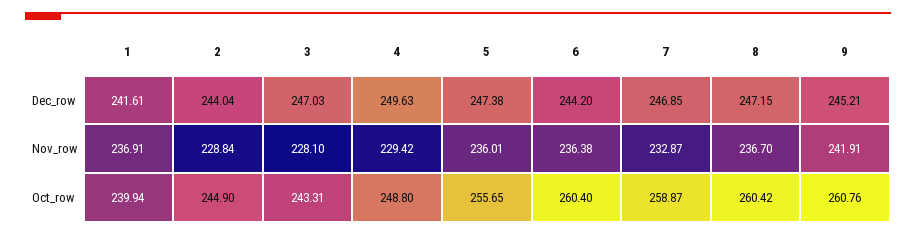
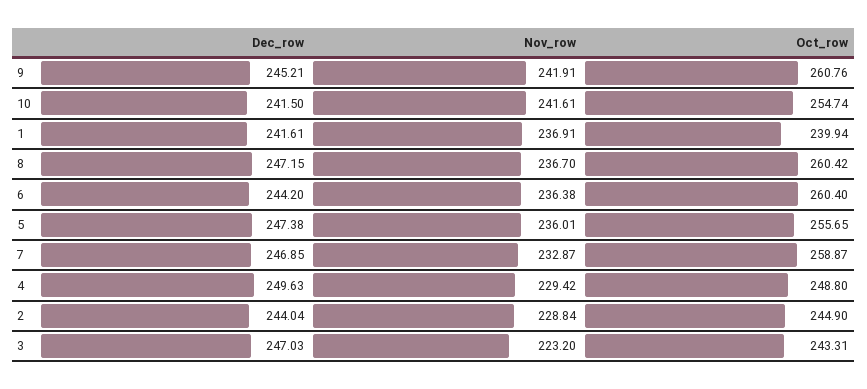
  {
    "1": {
      "Dec_row": 241.61,
      "Nov_row": 236.91,
      "Oct_row": 239.94
    },
    "2": {
      "Dec_row": 244.04,
      "Nov_row": 228.84,
      "Oct_row": 244.9
    },
    "3": {
      "Dec_row": 247.03,
-     "Nov_row": 228.1,
+     "Nov_row": 223.2,
      "Oct_row": 243.31
    },
    "4": {
      "Dec_row": 249.63,
      "Nov_row": 229.42,
      "Oct_row": 248.8
    },
    "5": {
      "Dec_row": 247.38,
      "Nov_row": 236.01,
      "Oct_row": 255.65
    },
    "6": {
      "Dec_row": 244.2,
      "Nov_row": 236.38,
      "Oct_row": 260.4
    },
    "7": {
      "Dec_row": 246.85,
      "Nov_row": 232.87,
      "Oct_row": 258.87
    },
    "8": {
      "Dec_row": 247.15,
      "Nov_row": 236.7,
      "Oct_row": 260.42
    },
    "9": {
      "Dec_row": 245.21,
      "Nov_row": 241.91,
      "Oct_row": 260.76
-   }
+   },
+   "10": {
+     "Dec_row": 241.5,
+     "Nov_row": 241.61,
+     "Oct_row": 254.74
+   }
  }

